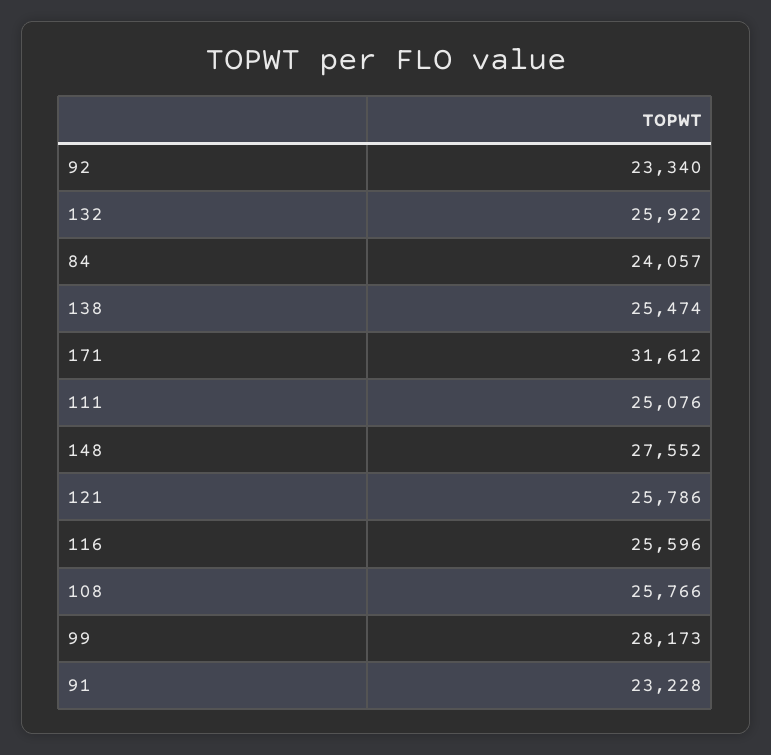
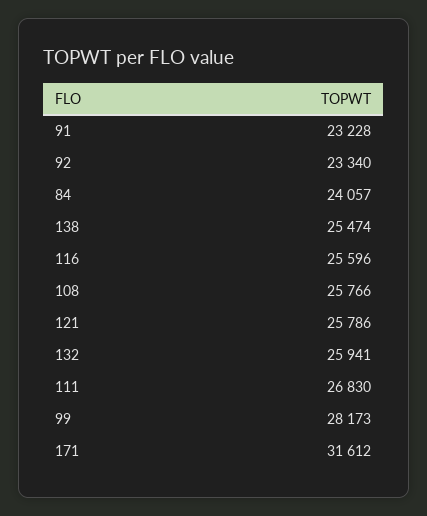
  {
    "92": 23340,
-   "132": 25922,
+   "132": 25941,
    "84": 24057,
    "138": 25474,
    "171": 31612,
-   "111": 25076,
+   "111": 26830,
-   "148": 27552,
    "121": 25786,
    "116": 25596,
    "108": 25766,
    "99": 28173,
    "91": 23228
  }

